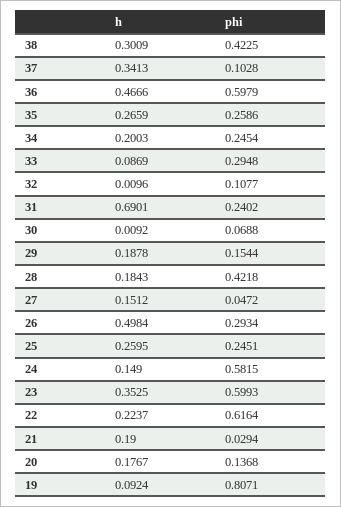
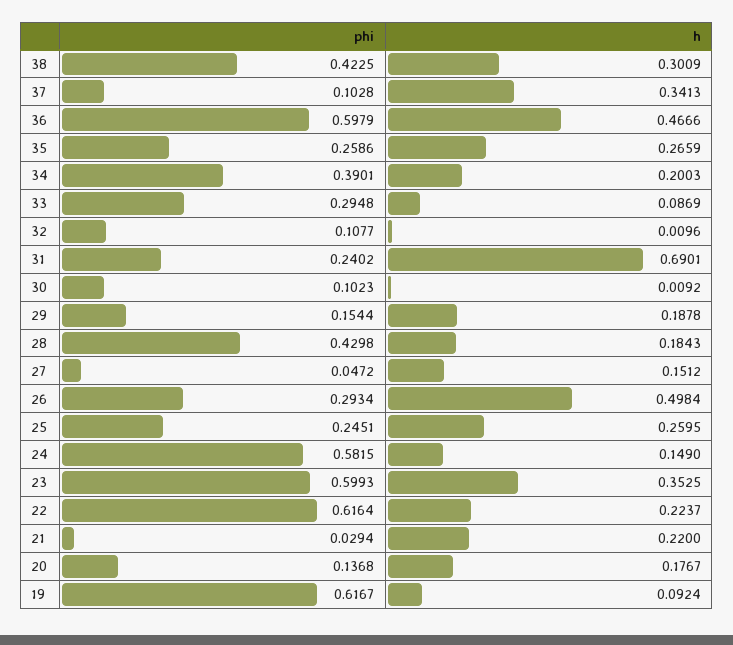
  {
    "h": {
      "38": 0.3009,
      "37": 0.3413,
      "36": 0.4666,
      "35": 0.2659,
      "34": 0.2003,
      "33": 0.0869,
      "32": 0.0096,
      "31": 0.6901,
      "30": 0.0092,
      "29": 0.1878,
      "28": 0.1843,
      "27": 0.1512,
      "26": 0.4984,
      "25": 0.2595,
      "24": 0.149,
      "23": 0.3525,
      "22": 0.2237,
-     "21": 0.19,
+     "21": 0.22,
      "20": 0.1767,
      "19": 0.0924
    },
    "phi": {
      "38": 0.4225,
      "37": 0.1028,
      "36": 0.5979,
      "35": 0.2586,
-     "34": 0.2454,
+     "34": 0.3901,
      "33": 0.2948,
      "32": 0.1077,
      "31": 0.2402,
-     "30": 0.0688,
+     "30": 0.1023,
      "29": 0.1544,
-     "28": 0.4218,
+     "28": 0.4298,
      "27": 0.0472,
      "26": 0.2934,
      "25": 0.2451,
      "24": 0.5815,
      "23": 0.5993,
      "22": 0.6164,
      "21": 0.0294,
      "20": 0.1368,
-     "19": 0.8071
+     "19": 0.6167
    }
  }

